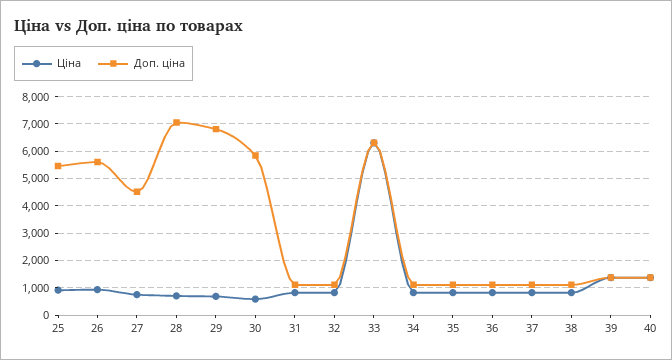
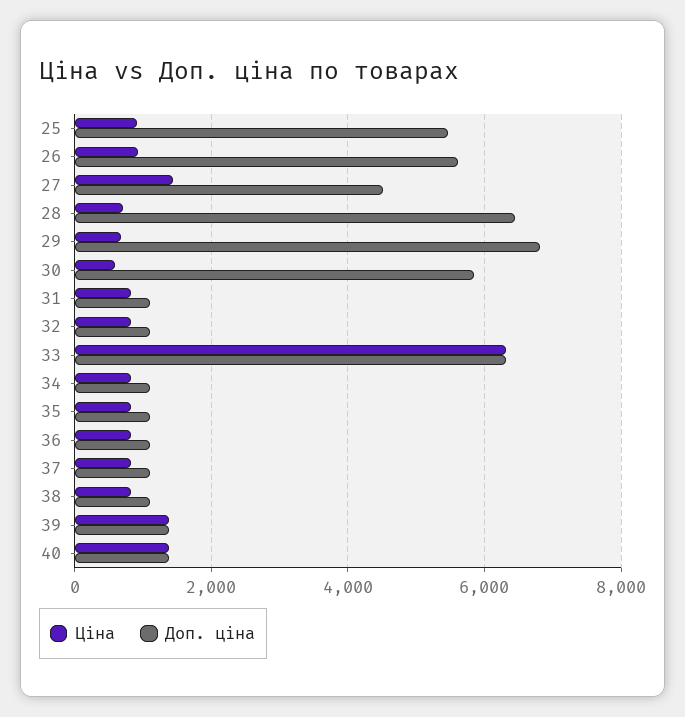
  {
    "Ціна": {
      "25": 1000,
      "26": 1000,
-     "27": 750,
+     "27": 1400,
      "28": 800,
      "29": 600,
      "30": 600,
      "31": 800,
      "32": 800,
      "33": 6400,
      "34": 800,
      "35": 800,
      "36": 800,
      "37": 800,
      "38": 800,
      "39": 1400,
      "40": 1400
    },
    "Доп. ціна": {
      "25": 5400,
      "26": 5600,
      "27": 4600,
-     "28": 7000,
+     "28": 6400,
      "29": 6800,
      "30": 5800,
      "31": 1200,
      "32": 1200,
      "33": 6400,
      "34": 1200,
      "35": 1200,
      "36": 1200,
      "37": 1200,
      "38": 1200,
      "39": 1400,
      "40": 1400
    }
  }

